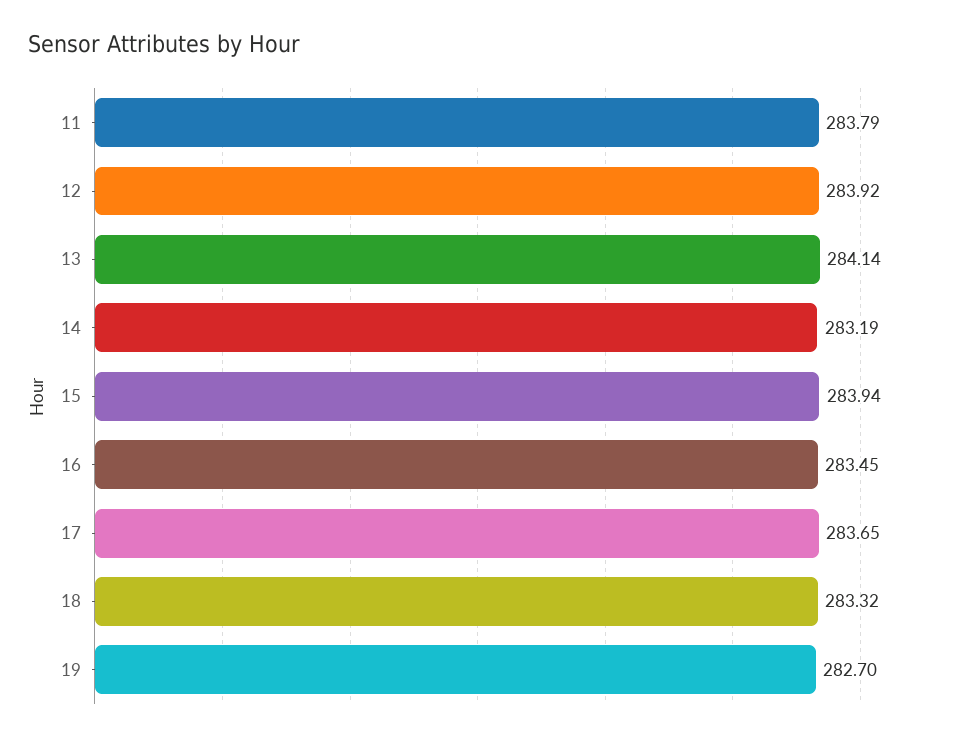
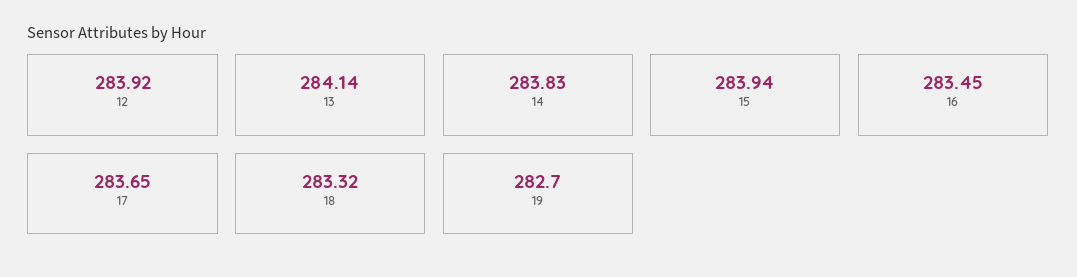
  {
-   "11": 283.79,
    "12": 283.92,
    "13": 284.14,
-   "14": 283.19,
+   "14": 283.83,
    "15": 283.94,
    "16": 283.45,
    "17": 283.65,
    "18": 283.32,
    "19": 282.7
  }

